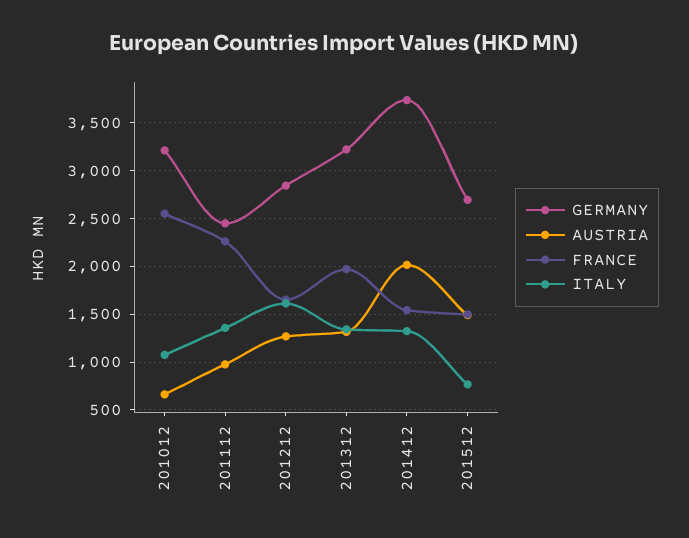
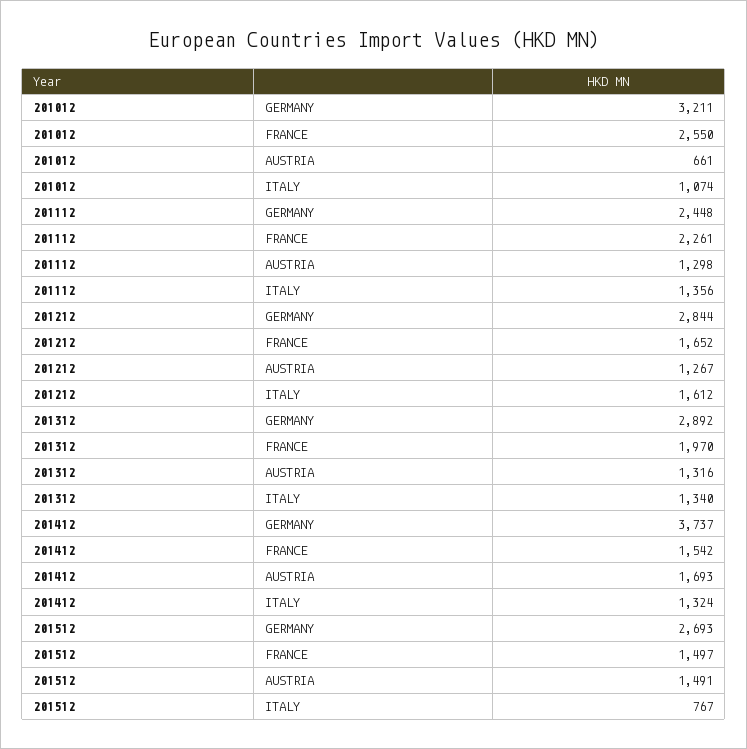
  {
    "GERMANY": {
      "201012": 3211,
      "201112": 2448,
      "201212": 2844,
-     "201312": 3200,
+     "201312": 2892,
      "201412": 3737,
      "201512": 2693
    },
    "AUSTRIA": {
      "201012": 661,
-     "201112": 1000,
+     "201112": 1298,
      "201212": 1267,
      "201312": 1316,
-     "201412": 2000,
+     "201412": 1693,
      "201512": 1491
    },
    "FRANCE": {
      "201012": 2550,
      "201112": 2261,
      "201212": 1652,
      "201312": 1970,
      "201412": 1542,
      "201512": 1497
    },
    "ITALY": {
      "201012": 1074,
      "201112": 1356,
      "201212": 1612,
      "201312": 1340,
      "201412": 1324,
      "201512": 767
    }
  }

